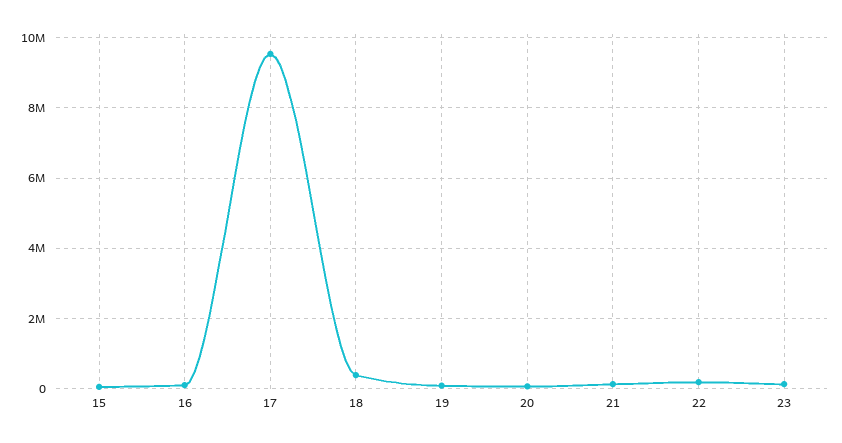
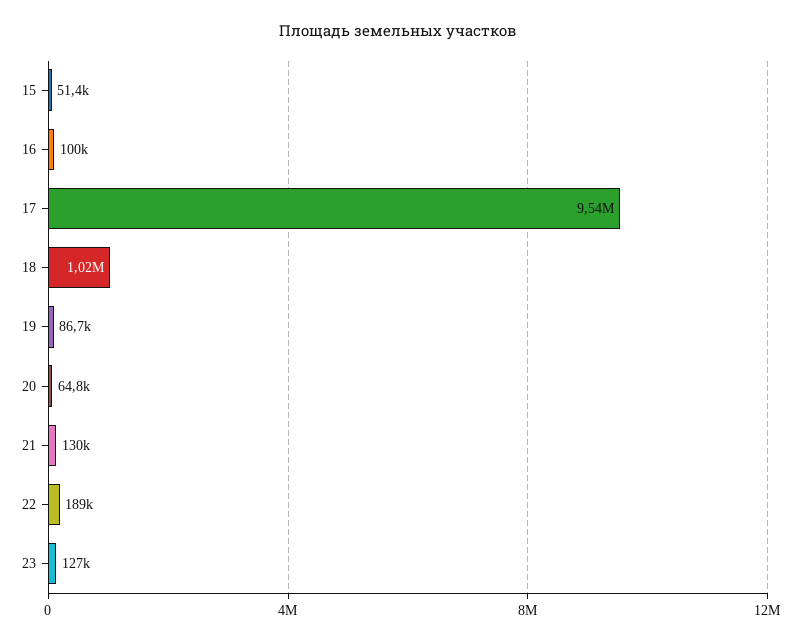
  {
    "15": 51400,
    "16": 100000,
    "17": 9540000,
-   "18": 400000,
+   "18": 1020000,
    "19": 86700,
    "20": 64800,
    "21": 130000,
    "22": 189000,
    "23": 127000
  }

